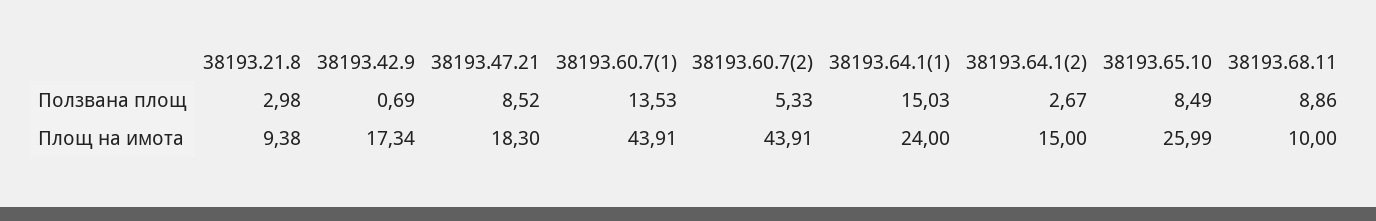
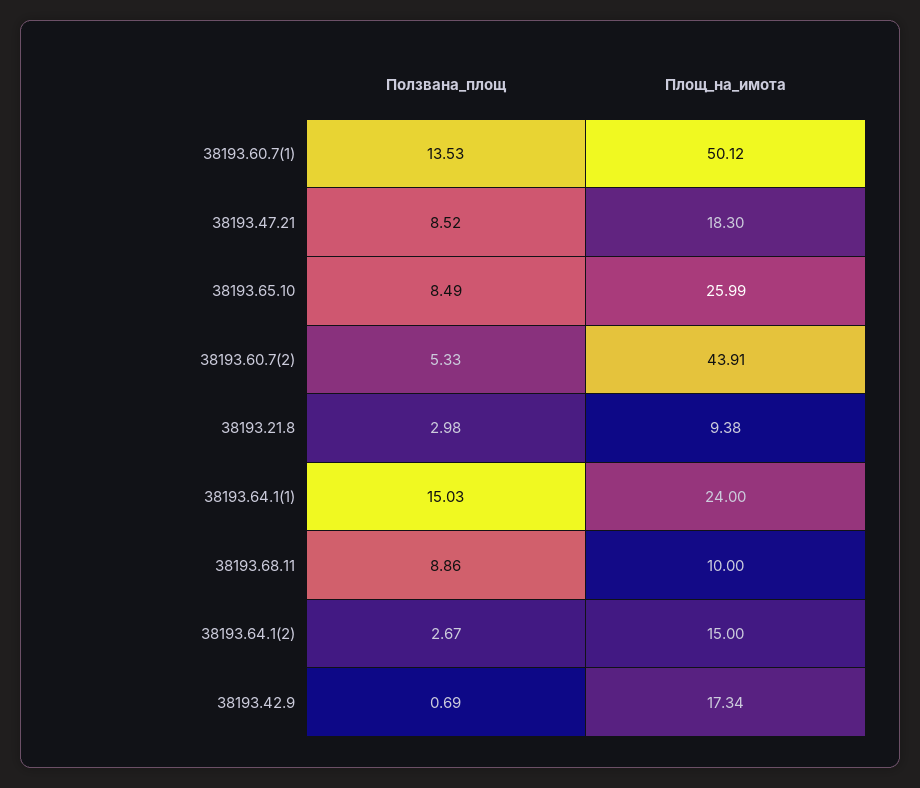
  {
    "38193.21.8": {
      "Ползвана площ": 2.98,
      "Площ на имота": 9.38
    },
    "38193.42.9": {
      "Ползвана площ": 0.69,
      "Площ на имота": 17.34
    },
    "38193.47.21": {
      "Ползвана площ": 8.52,
      "Площ на имота": 18.3
    },
    "38193.60.7(1)": {
      "Ползвана площ": 13.53,
-     "Площ на имота": 43.91
+     "Площ на имота": 50.12
    },
    "38193.60.7(2)": {
      "Ползвана площ": 5.33,
      "Площ на имота": 43.91
    },
    "38193.64.1(1)": {
      "Ползвана площ": 15.03,
      "Площ на имота": 24
    },
    "38193.64.1(2)": {
      "Ползвана площ": 2.67,
      "Площ на имота": 15
    },
    "38193.65.10": {
      "Ползвана площ": 8.49,
      "Площ на имота": 25.99
    },
    "38193.68.11": {
      "Ползвана площ": 8.86,
      "Площ на имота": 10
    }
  }

